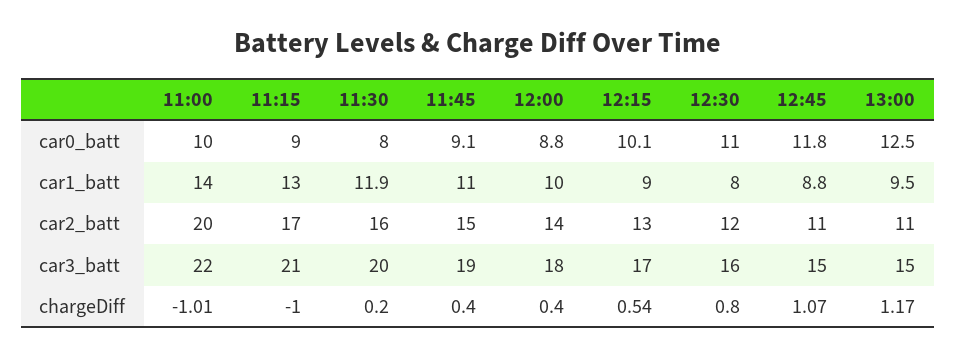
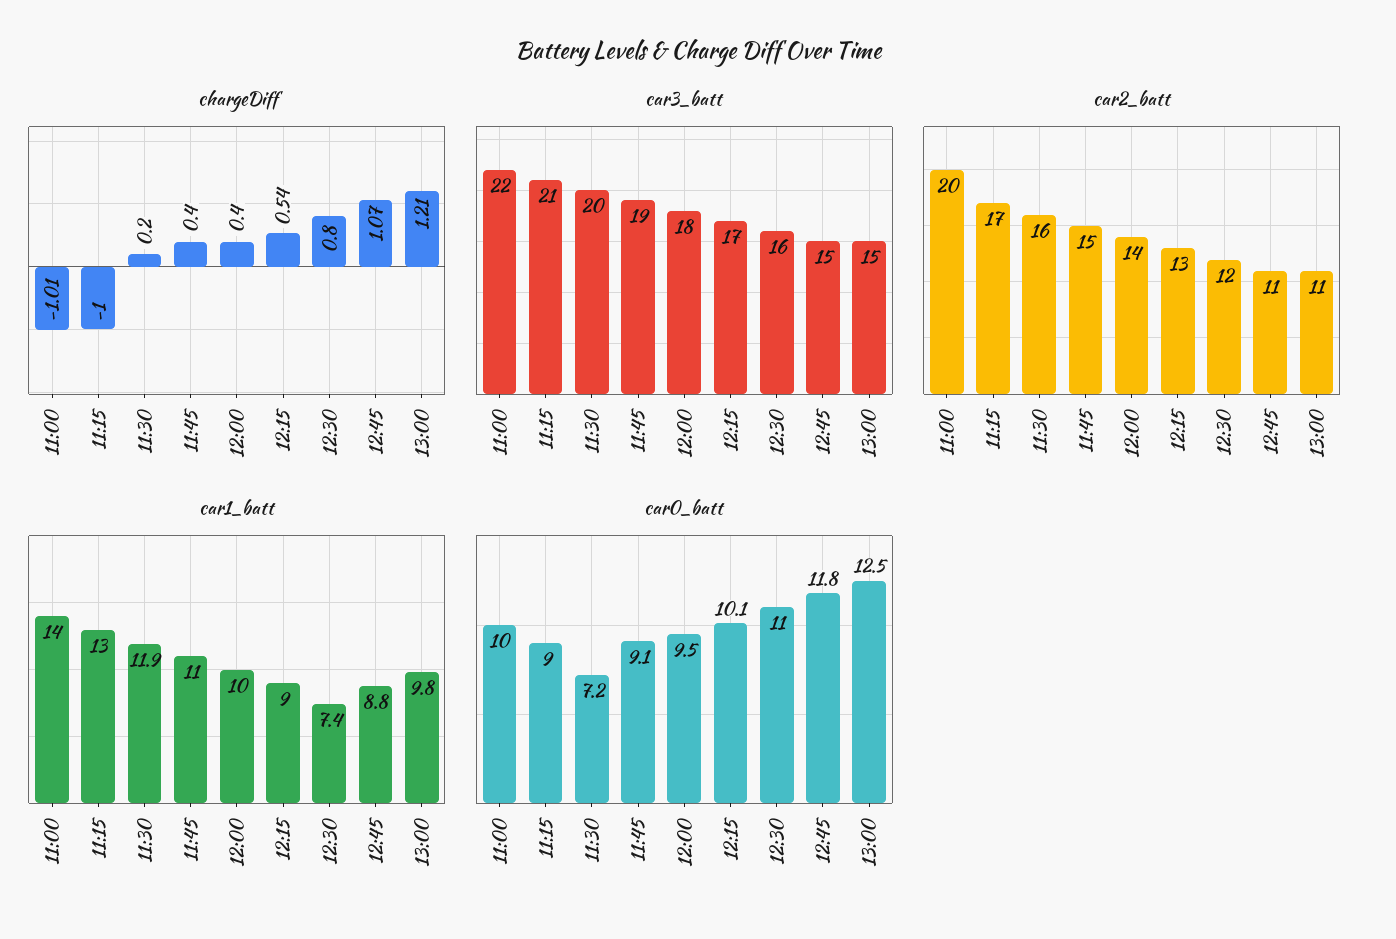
  {
    "car0_batt": {
      "11:00": 10,
      "11:15": 9,
-     "11:30": 8,
+     "11:30": 7.2,
      "11:45": 9.1,
-     "12:00": 8.8,
+     "12:00": 9.5,
      "12:15": 10.1,
      "12:30": 11,
      "12:45": 11.8,
      "13:00": 12.5
    },
    "car1_batt": {
      "11:00": 14,
      "11:15": 13,
      "11:30": 11.9,
      "11:45": 11,
      "12:00": 10,
      "12:15": 9,
-     "12:30": 8,
+     "12:30": 7.4,
      "12:45": 8.8,
-     "13:00": 9.5
+     "13:00": 9.8
    },
    "car2_batt": {
      "11:00": 20,
      "11:15": 17,
      "11:30": 16,
      "11:45": 15,
      "12:00": 14,
      "12:15": 13,
      "12:30": 12,
      "12:45": 11,
      "13:00": 11
    },
    "car3_batt": {
      "11:00": 22,
      "11:15": 21,
      "11:30": 20,
      "11:45": 19,
      "12:00": 18,
      "12:15": 17,
      "12:30": 16,
      "12:45": 15,
      "13:00": 15
    },
    "chargeDiff": {
      "11:00": -1.01,
      "11:15": -1,
      "11:30": 0.2,
      "11:45": 0.4,
      "12:00": 0.4,
      "12:15": 0.54,
      "12:30": 0.8,
      "12:45": 1.07,
-     "13:00": 1.17
+     "13:00": 1.21
    }
  }

